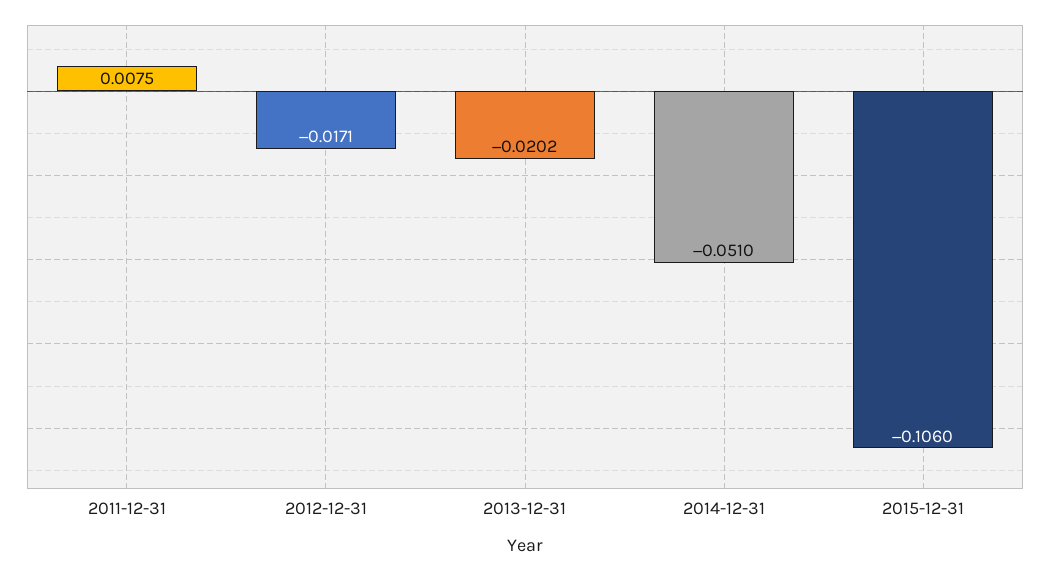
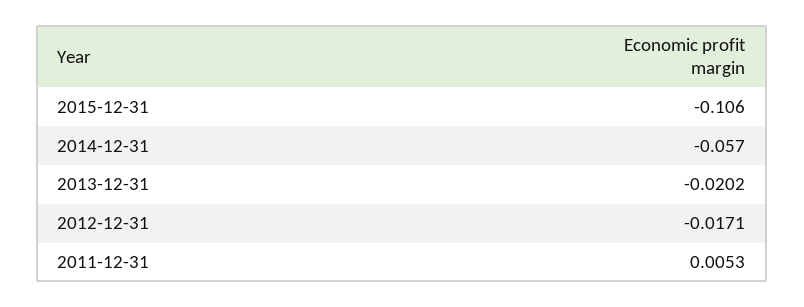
  {
-   "2011-12-31": 0.0075,
+   "2011-12-31": 0.0053,
    "2012-12-31": -0.0171,
    "2013-12-31": -0.0202,
-   "2014-12-31": -0.051,
+   "2014-12-31": -0.057,
    "2015-12-31": -0.106
  }

